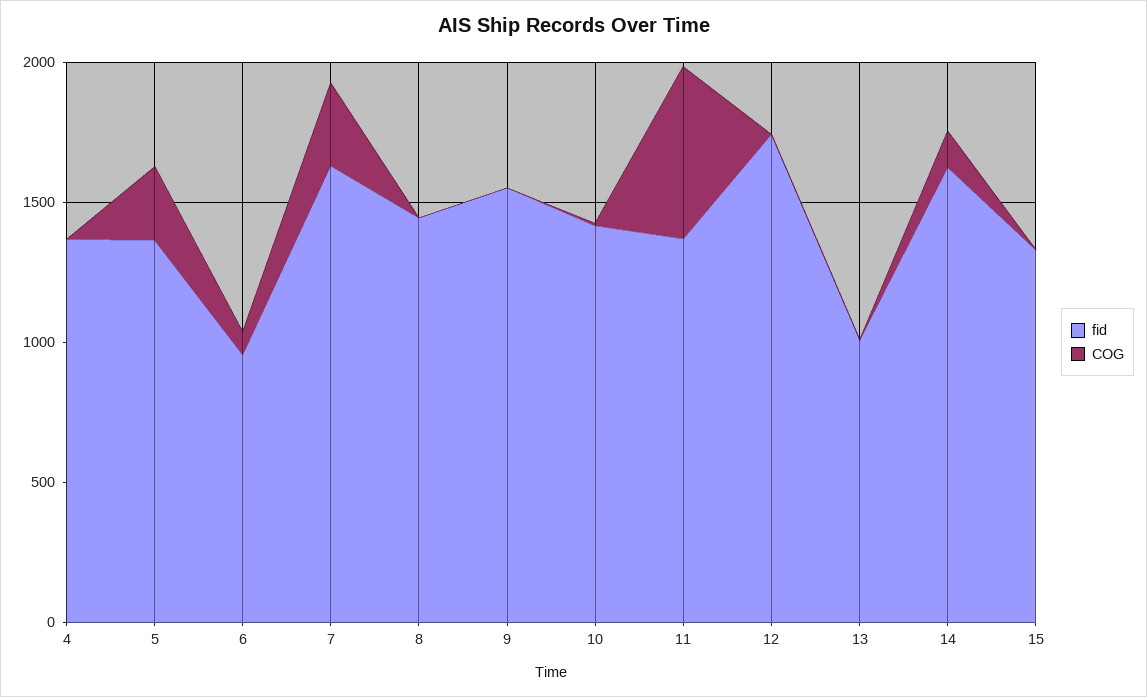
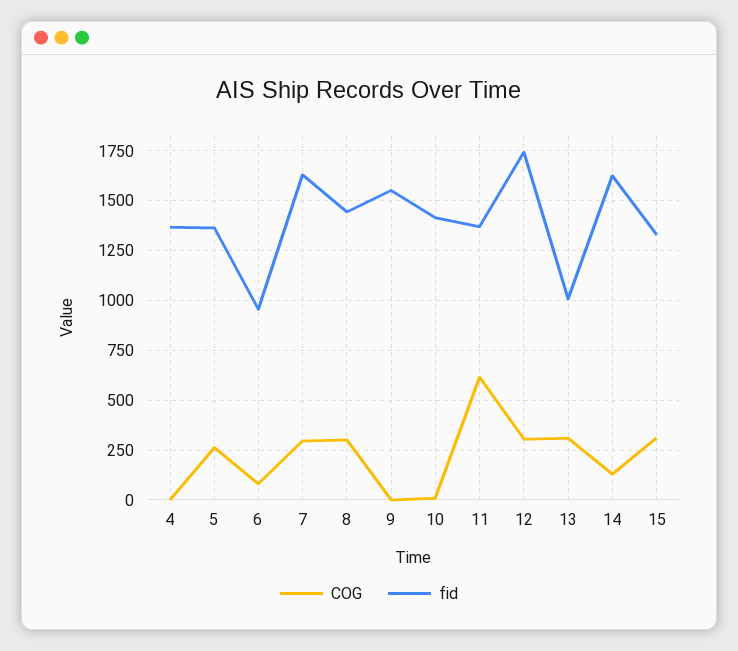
  {
    "fid": {
      "4": 1350,
      "5": 1350,
      "6": 950,
      "7": 1650,
      "8": 1450,
      "9": 1550,
      "10": 1400,
      "11": 1350,
      "12": 1750,
      "13": 1000,
      "14": 1600,
      "15": 1350
    },
    "COG": {
      "4": 0,
      "5": 250,
      "6": 100,
      "7": 300,
-     "8": 0,
+     "8": 300,
      "9": 0,
      "10": 0,
      "11": 600,
-     "12": 0,
+     "12": 300,
-     "13": 0,
+     "13": 300,
      "14": 150,
-     "15": 0
+     "15": 300
    }
  }

